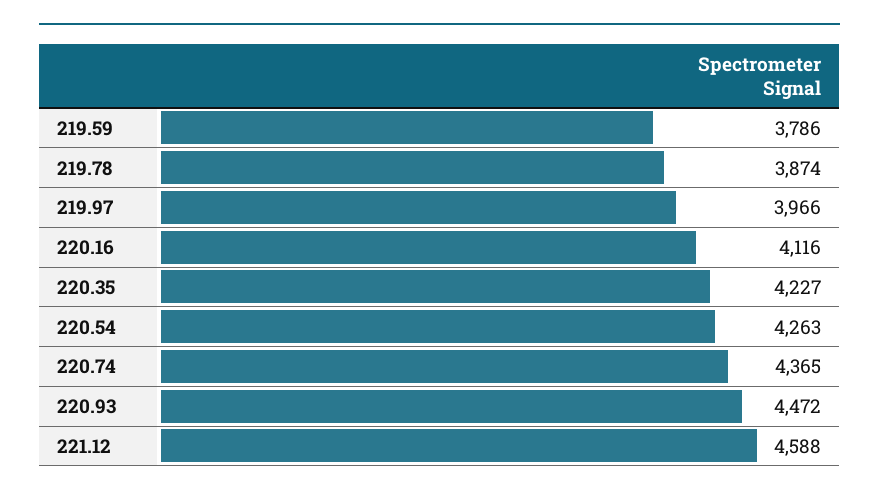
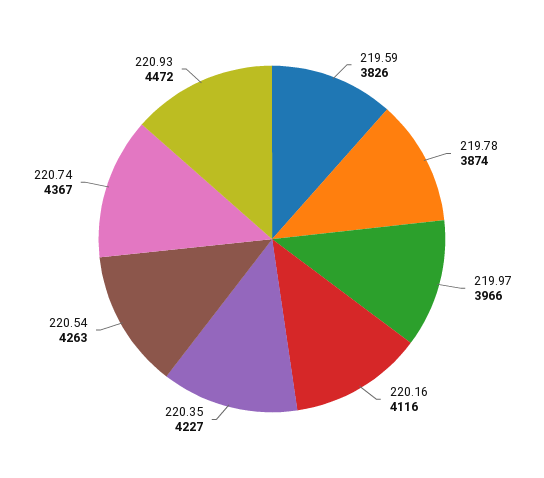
  {
-   "219.59": 3786,
+   "219.59": 3826,
    "219.78": 3874,
    "219.97": 3966,
    "220.16": 4116,
    "220.35": 4227,
    "220.54": 4263,
-   "220.74": 4365,
+   "220.74": 4367,
-   "220.93": 4472,
+   "220.93": 4472
-   "221.12": 4588
  }

